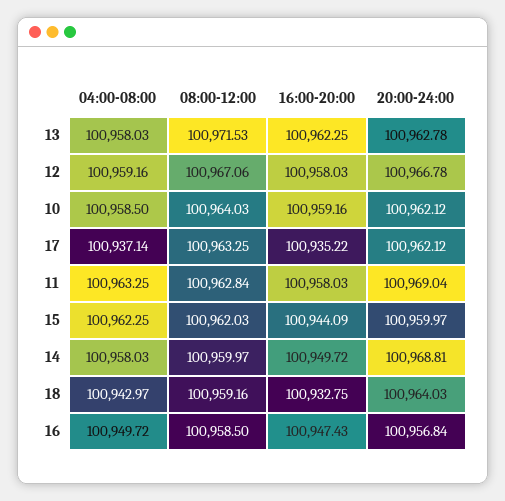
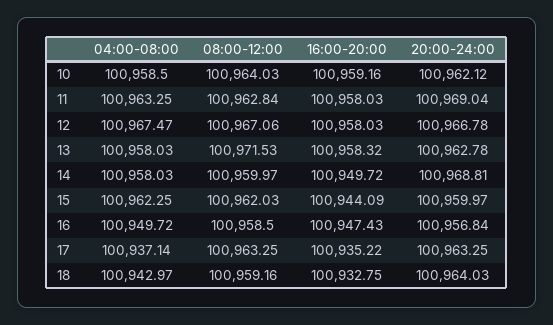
  {
    "04:00-08:00": {
      "13": 100958.03,
-     "12": 100959.16,
+     "12": 100967.47,
      "10": 100958.5,
      "17": 100937.14,
      "11": 100963.25,
      "15": 100962.25,
      "14": 100958.03,
      "18": 100942.97,
      "16": 100949.72
    },
    "08:00-12:00": {
      "13": 100971.53,
      "12": 100967.06,
      "10": 100964.03,
      "17": 100963.25,
      "11": 100962.84,
      "15": 100962.03,
      "14": 100959.97,
      "18": 100959.16,
      "16": 100958.5
    },
    "16:00-20:00": {
-     "13": 100962.25,
+     "13": 100958.32,
      "12": 100958.03,
      "10": 100959.16,
      "17": 100935.22,
      "11": 100958.03,
      "15": 100944.09,
      "14": 100949.72,
      "18": 100932.75,
      "16": 100947.43
    },
    "20:00-24:00": {
      "13": 100962.78,
      "12": 100966.78,
      "10": 100962.12,
-     "17": 100962.12,
+     "17": 100963.25,
      "11": 100969.04,
      "15": 100959.97,
      "14": 100968.81,
      "18": 100964.03,
      "16": 100956.84
    }
  }

